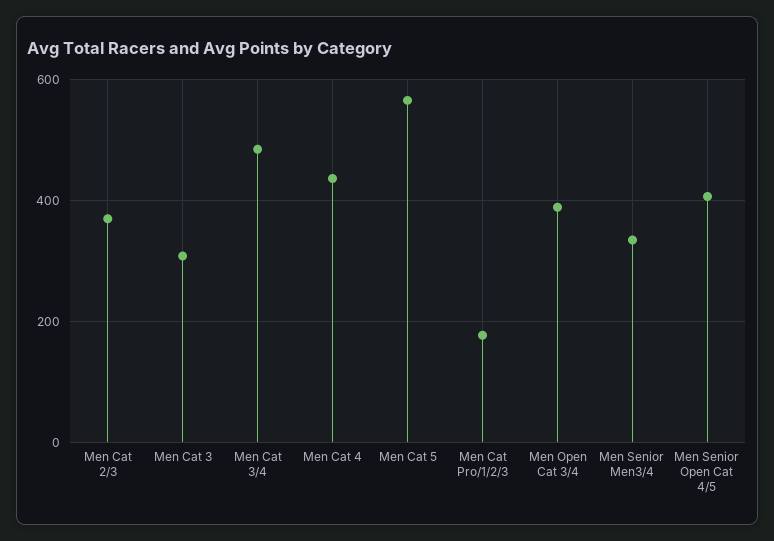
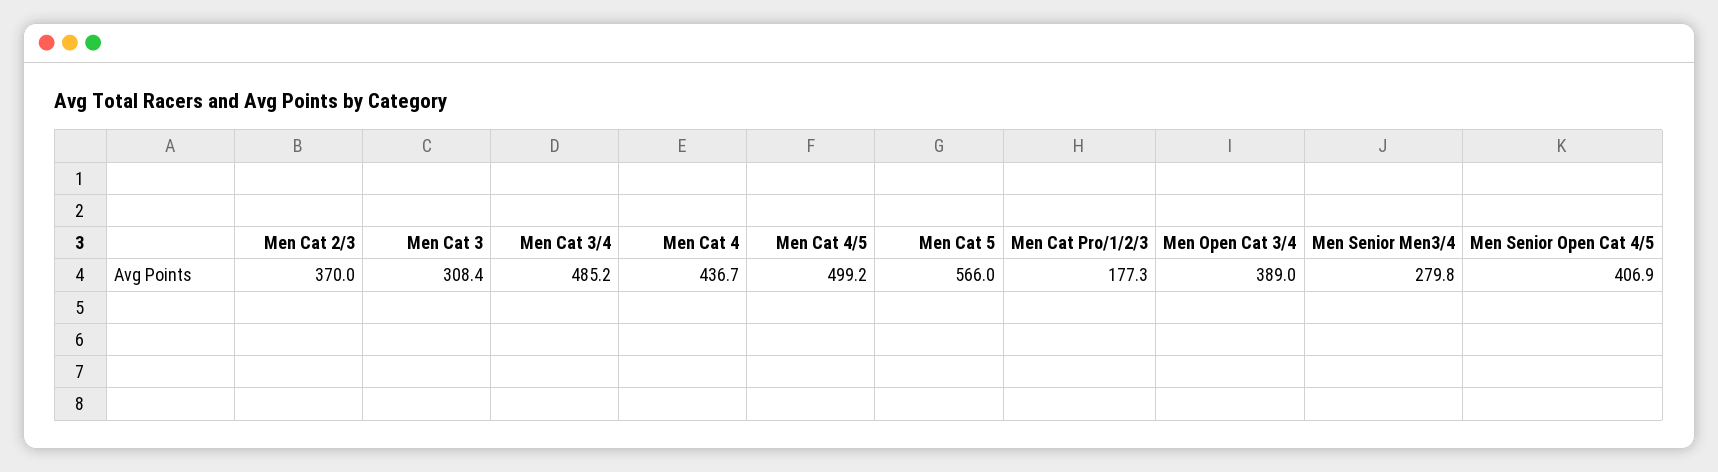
  {
    "Men Cat 2/3": 370,
    "Men Cat 3": 308.4,
    "Men Cat 3/4": 485.2,
    "Men Cat 4": 436.7,
    "Men Cat 5": 566,
    "Men Cat Pro/1/2/3": 177.3,
    "Men Open Cat 3/4": 389,
-   "Men Senior Men3/4": 340,
+   "Men Senior Men3/4": 279.8,
-   "Men Senior Open Cat 4/5": 406.9
+   "Men Senior Open Cat 4/5": 406.9,
+   "Men Cat 4/5": 499.2
  }

